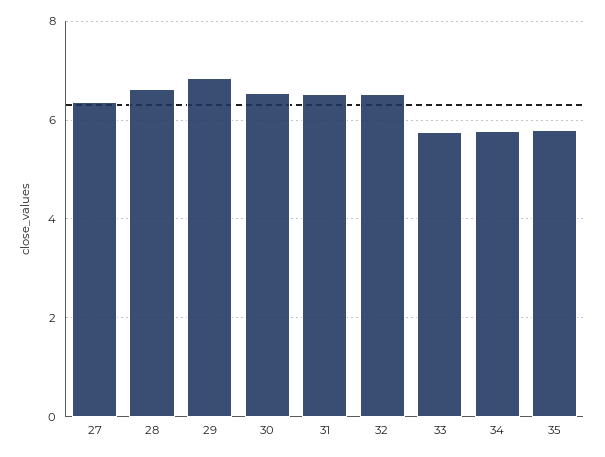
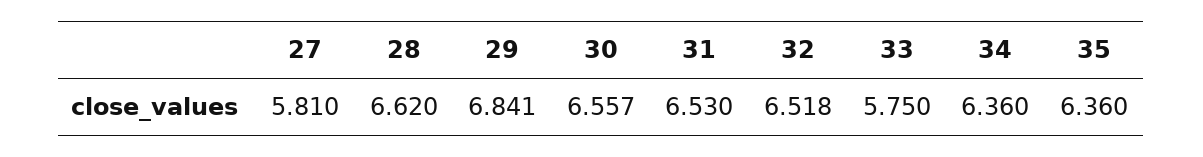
  {
-   "27": 6.4,
+   "27": 5.81,
    "28": 6.62,
    "29": 6.841,
    "30": 6.557,
    "31": 6.53,
    "32": 6.518,
    "33": 5.75,
-   "34": 5.8,
+   "34": 6.36,
-   "35": 5.8
+   "35": 6.36
  }

